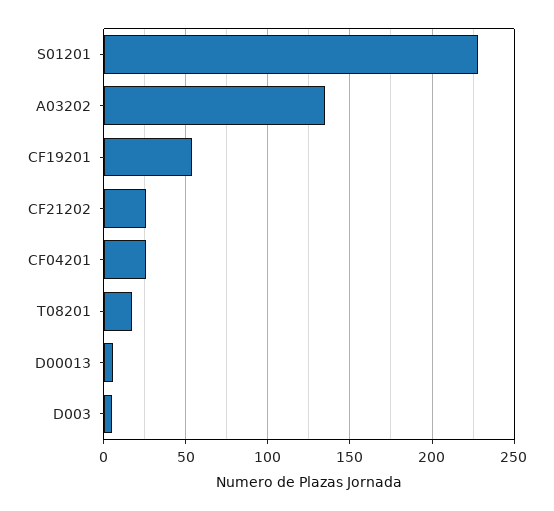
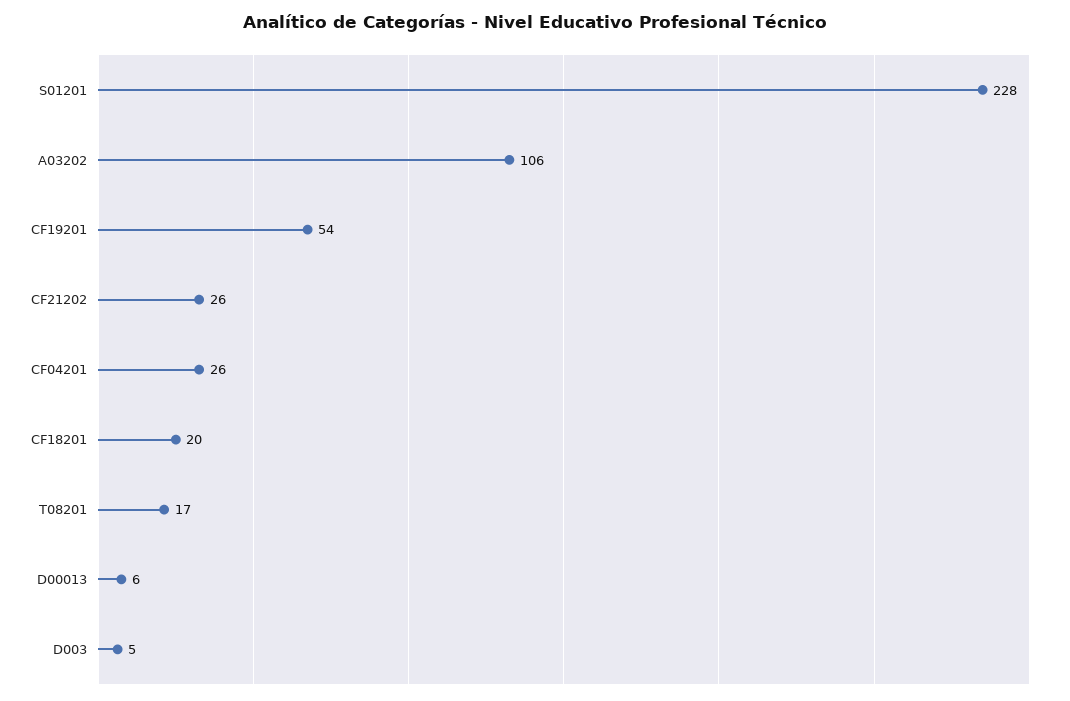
  {
    "S01201": 228,
-   "A03202": 135,
+   "A03202": 106,
    "CF19201": 54,
    "CF21202": 26,
    "CF04201": 26,
    "T08201": 17,
    "D00013": 6,
-   "D003": 5
+   "D003": 5,
+   "CF18201": 20
  }

